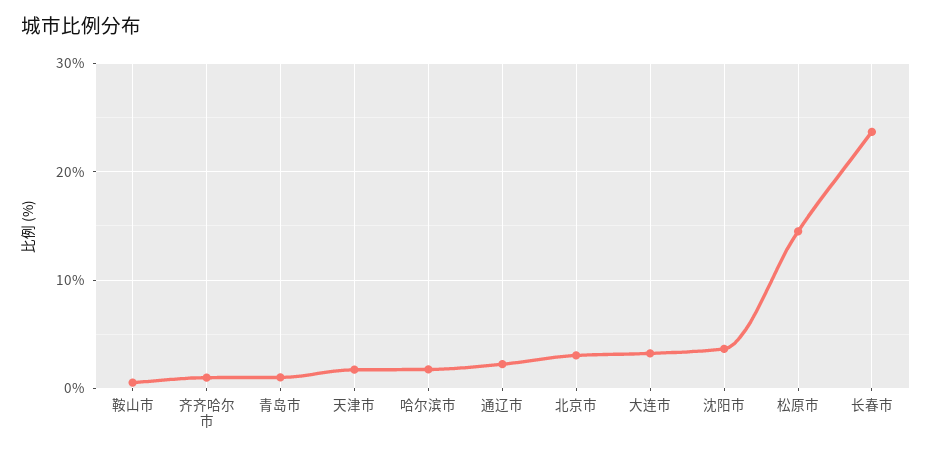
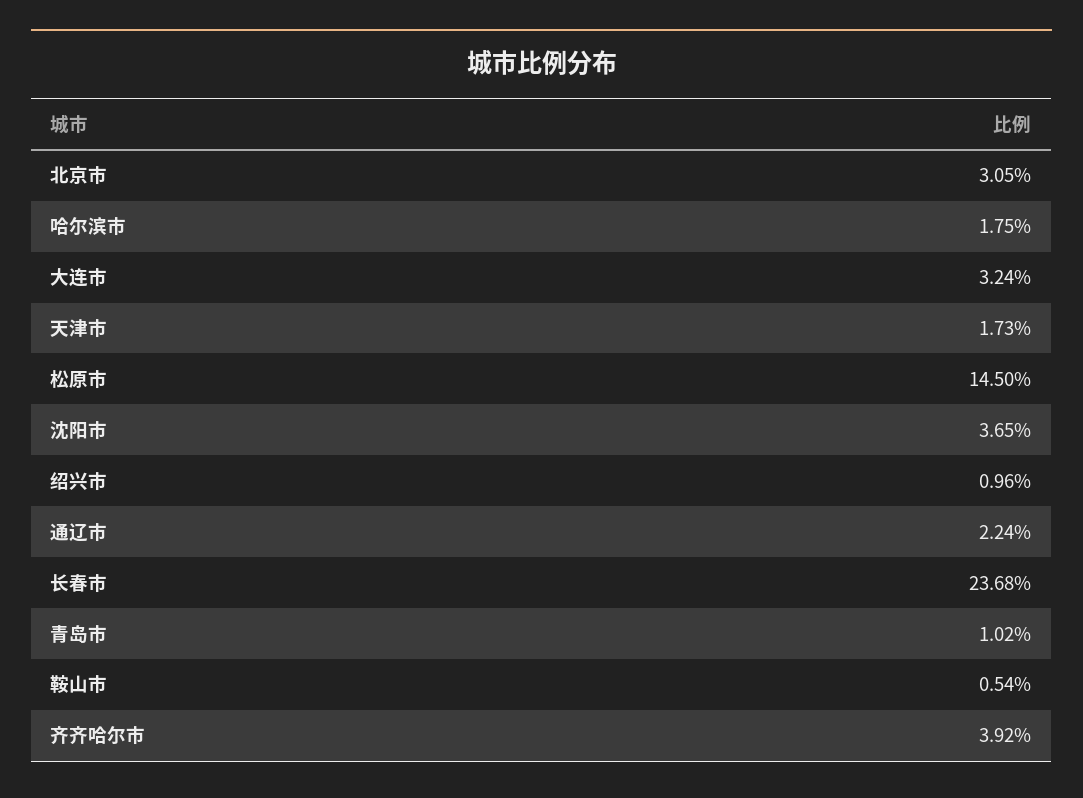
  {
    "鞍山市": 0.54,
-   "齐齐哈尔市": 1,
+   "齐齐哈尔市": 3.92,
    "青岛市": 1.02,
    "天津市": 1.73,
    "哈尔滨市": 1.75,
    "通辽市": 2.24,
    "北京市": 3.05,
    "大连市": 3.24,
    "沈阳市": 3.65,
    "松原市": 14.5,
-   "长春市": 23.68
+   "长春市": 23.68,
+   "绍兴市": 0.96
  }

